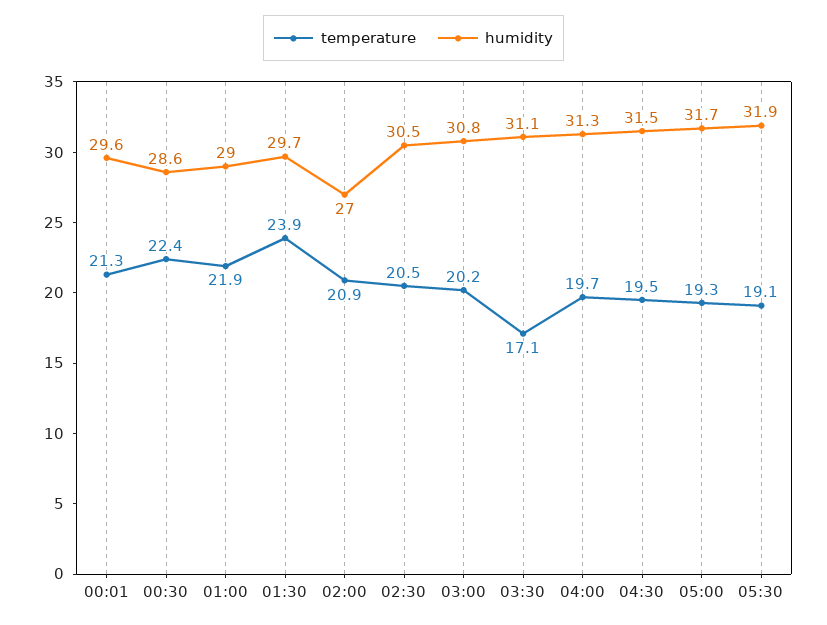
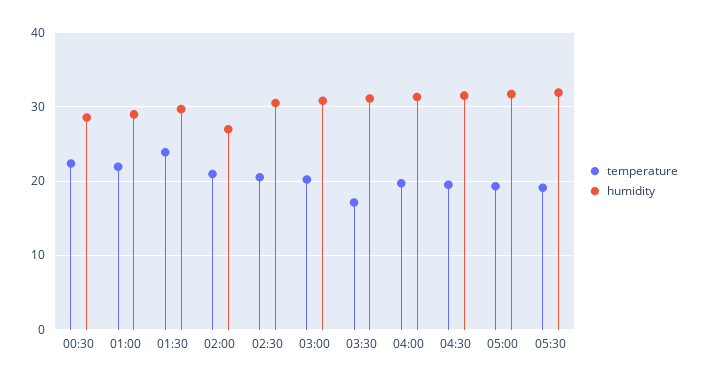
  {
    "temperature": {
-     "00:01": 21.3,
      "00:30": 22.4,
      "01:00": 21.9,
      "01:30": 23.9,
      "02:00": 20.9,
      "02:30": 20.5,
      "03:00": 20.2,
      "03:30": 17.1,
      "04:00": 19.7,
      "04:30": 19.5,
      "05:00": 19.3,
      "05:30": 19.1
    },
    "humidity": {
-     "00:01": 29.6,
      "00:30": 28.6,
      "01:00": 29,
      "01:30": 29.7,
      "02:00": 27,
      "02:30": 30.5,
      "03:00": 30.8,
      "03:30": 31.1,
      "04:00": 31.3,
      "04:30": 31.5,
      "05:00": 31.7,
      "05:30": 31.9
    }
  }

